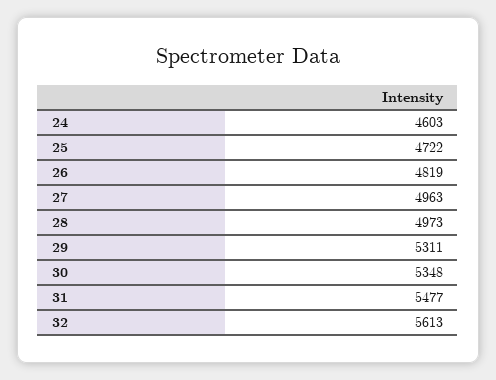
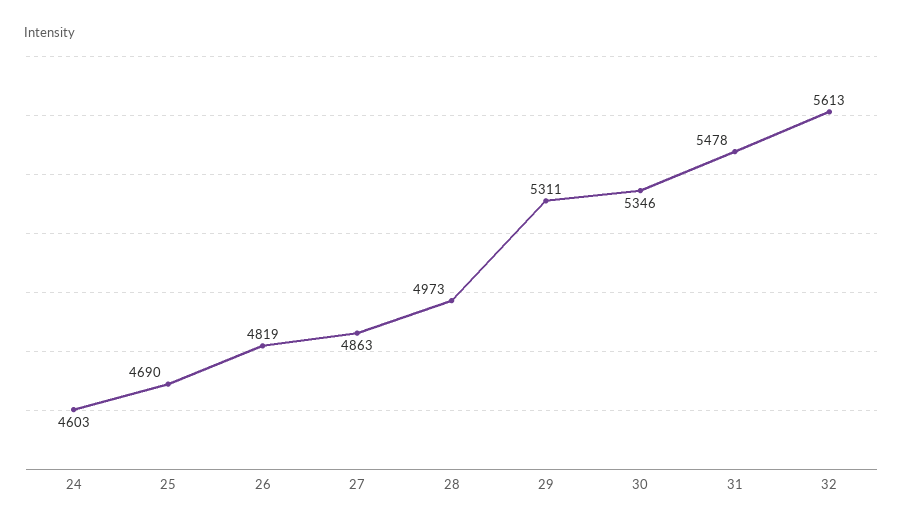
  {
    "24": 4603,
-   "25": 4722,
+   "25": 4690,
    "26": 4819,
-   "27": 4963,
+   "27": 4863,
    "28": 4973,
    "29": 5311,
-   "30": 5348,
+   "30": 5346,
-   "31": 5477,
+   "31": 5478,
    "32": 5613
  }

